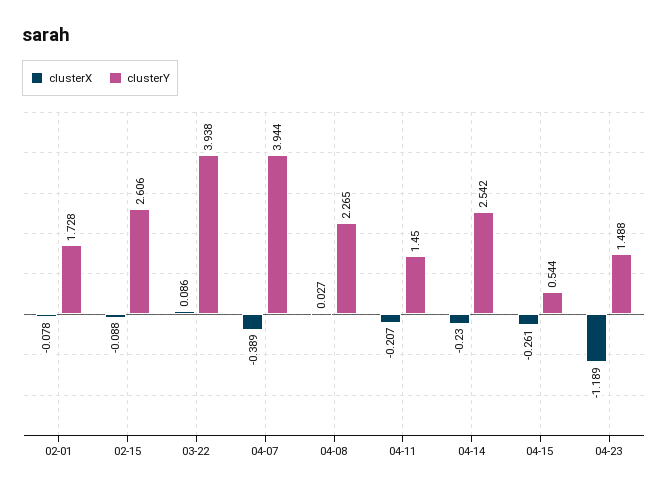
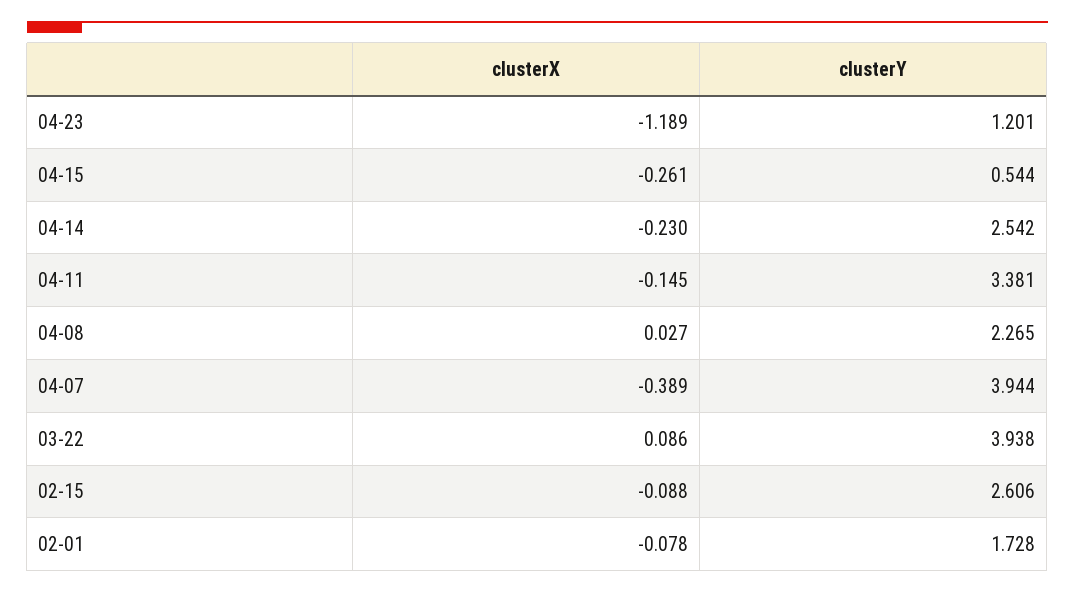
  {
    "clusterX": {
      "02-01": -0.078,
      "02-15": -0.088,
      "03-22": 0.086,
      "04-07": -0.389,
      "04-08": 0.027,
-     "04-11": -0.207,
+     "04-11": -0.145,
      "04-14": -0.23,
      "04-15": -0.261,
      "04-23": -1.189
    },
    "clusterY": {
      "02-01": 1.728,
      "02-15": 2.606,
      "03-22": 3.938,
      "04-07": 3.944,
      "04-08": 2.265,
-     "04-11": 1.45,
+     "04-11": 3.381,
      "04-14": 2.542,
      "04-15": 0.544,
-     "04-23": 1.488
+     "04-23": 1.201
    }
  }

